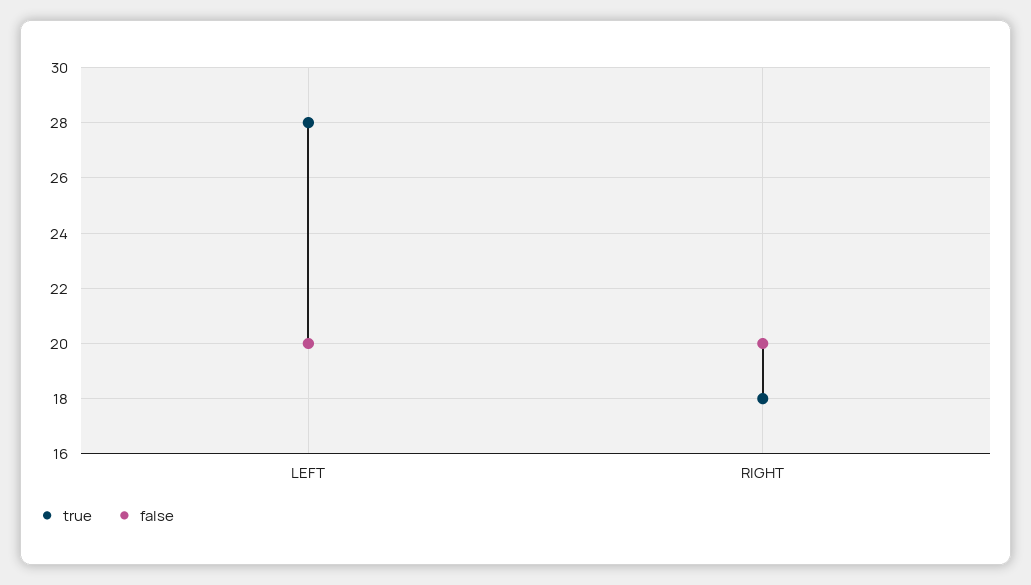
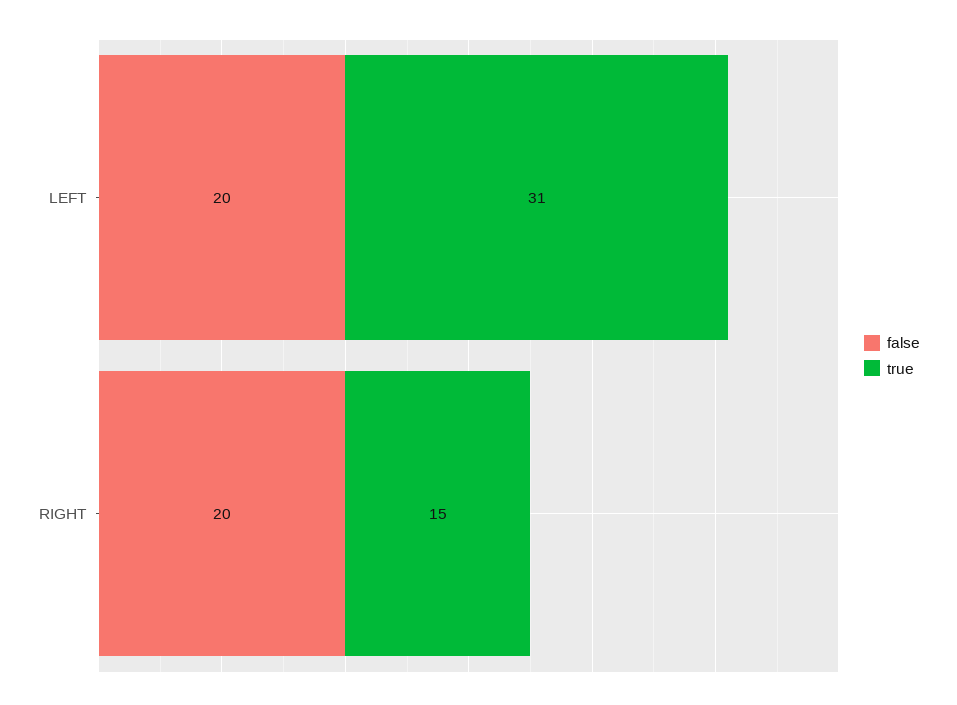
  {
    "true": {
-     "LEFT": 28,
+     "LEFT": 31,
-     "RIGHT": 18
+     "RIGHT": 15
    },
    "false": {
      "LEFT": 20,
      "RIGHT": 20
    }
  }

